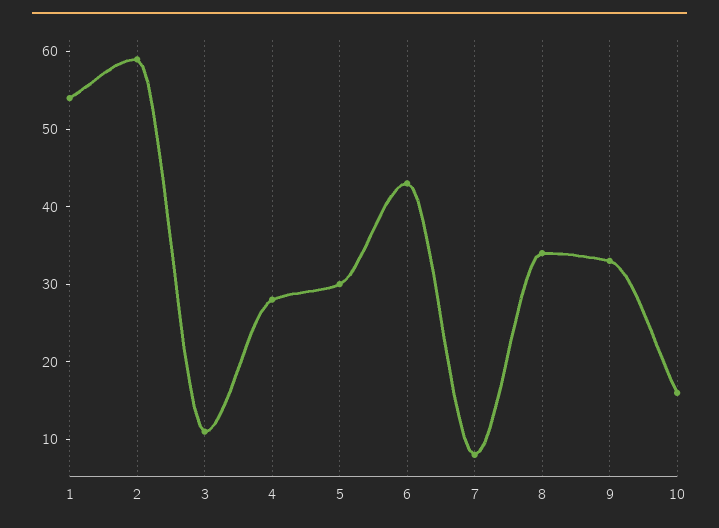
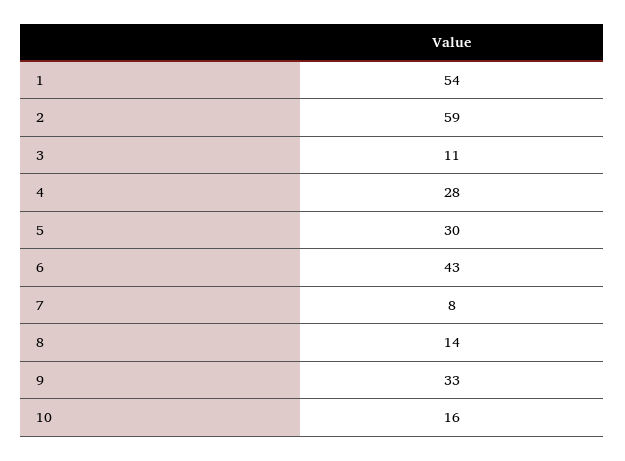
  {
    "1": 54,
    "2": 59,
    "3": 11,
    "4": 28,
    "5": 30,
    "6": 43,
    "7": 8,
-   "8": 35,
+   "8": 14,
    "9": 33,
    "10": 16
  }

